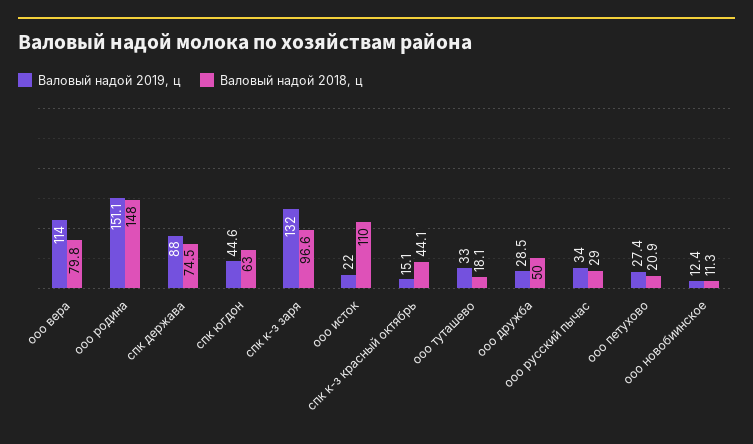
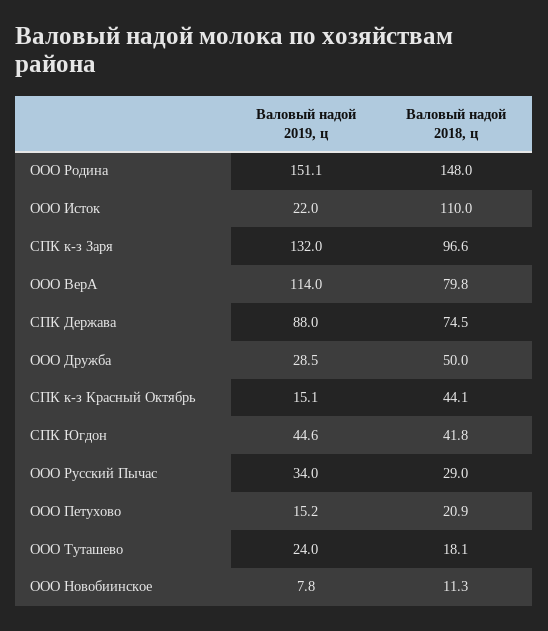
  {
    "Валовый надой 2019, ц": {
      "ооо вера": 114,
      "ооо родина": 151.1,
      "спк держава": 88,
      "спк югдон": 44.6,
      "спк к-з заря": 132,
      "ооо исток": 22,
      "спк к-з красный октябрь": 15.1,
-     "ооо туташево": 33,
+     "ооо туташево": 24,
      "ооо дружба": 28.5,
      "ооо русский пычас": 34,
-     "ооо петухово": 27.4,
+     "ооо петухово": 15.2,
-     "ооо новобиинское": 12.4
+     "ооо новобиинское": 7.8
    },
    "Валовый надой 2018, ц": {
      "ооо вера": 79.8,
      "ооо родина": 148,
      "спк держава": 74.5,
-     "спк югдон": 63,
+     "спк югдон": 41.8,
      "спк к-з заря": 96.6,
      "ооо исток": 110,
      "спк к-з красный октябрь": 44.1,
      "ооо туташево": 18.1,
      "ооо дружба": 50,
      "ооо русский пычас": 29,
      "ооо петухово": 20.9,
      "ооо новобиинское": 11.3
    }
  }

